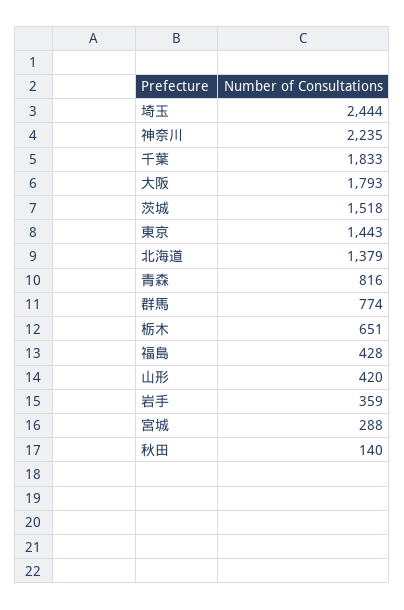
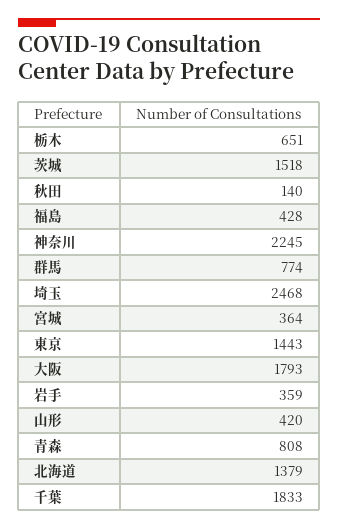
  {
-   "埼玉": 2444,
+   "埼玉": 2468,
-   "神奈川": 2235,
+   "神奈川": 2245,
    "千葉": 1833,
    "大阪": 1793,
    "茨城": 1518,
    "東京": 1443,
    "北海道": 1379,
-   "青森": 816,
+   "青森": 808,
    "群馬": 774,
    "栃木": 651,
    "福島": 428,
    "山形": 420,
    "岩手": 359,
-   "宮城": 288,
+   "宮城": 364,
    "秋田": 140
  }

